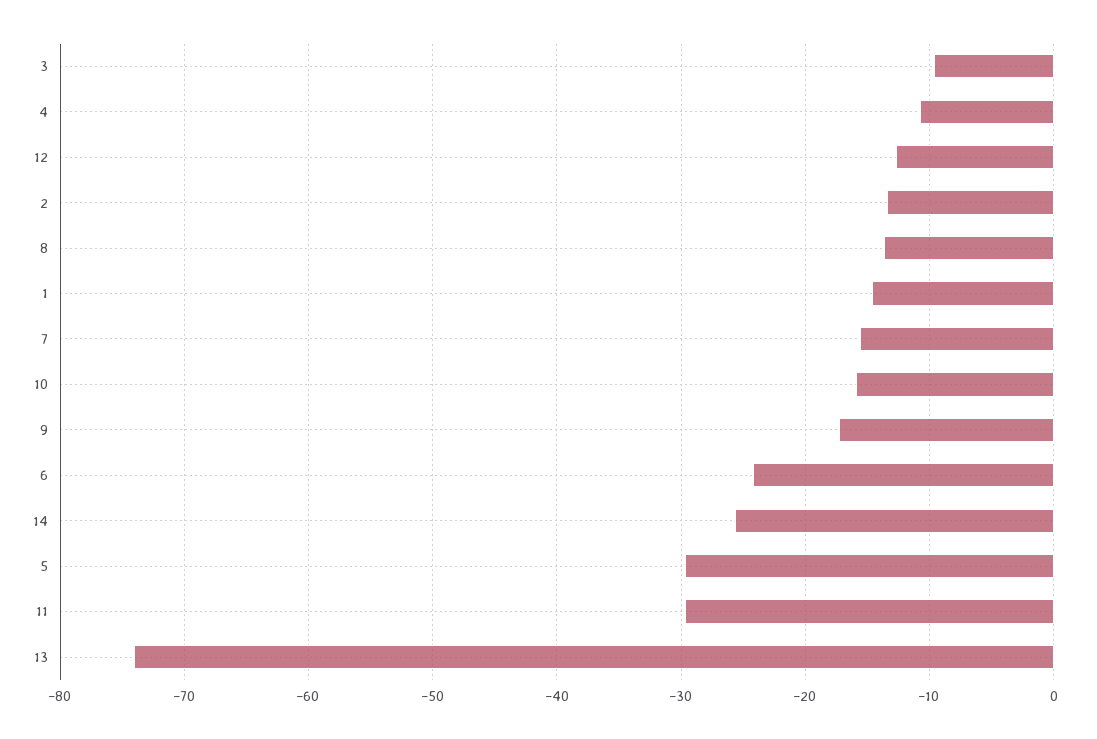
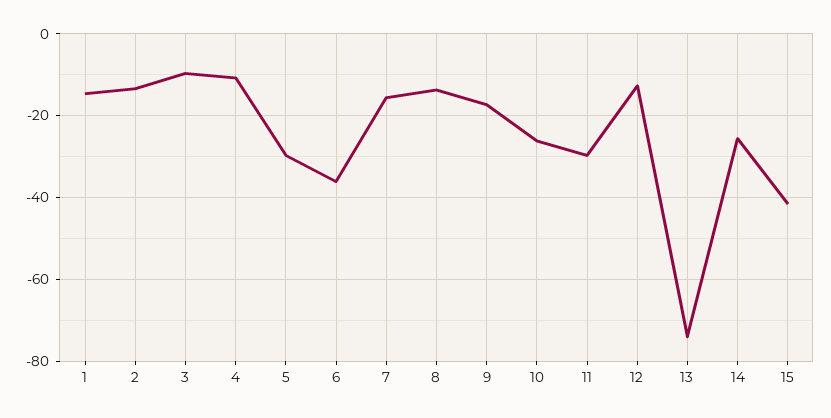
  {
    "3": -10,
    "4": -11,
    "12": -13,
    "2": -13,
    "8": -14,
    "1": -15,
    "7": -16,
-   "10": -16,
+   "10": -26,
    "9": -17,
-   "6": -24,
+   "6": -36,
    "14": -26,
    "5": -30,
    "11": -30,
-   "13": -74
+   "13": -74,
+   "15": -42
  }

